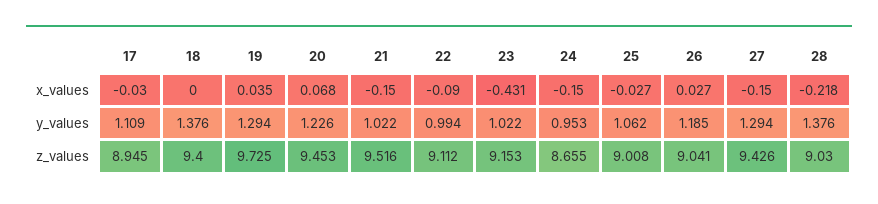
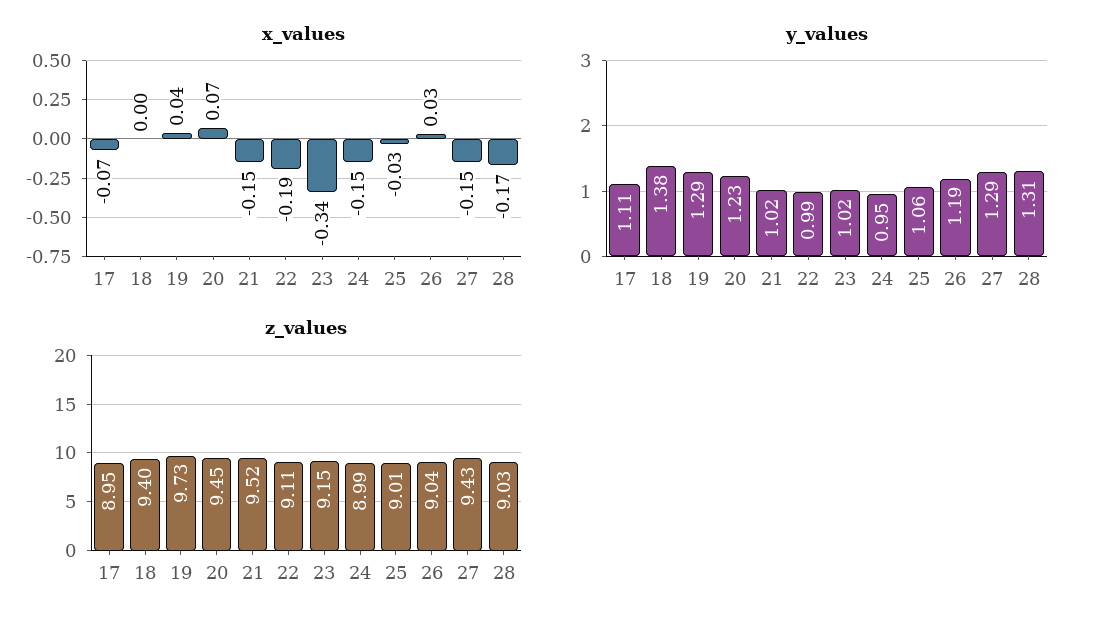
  {
    "x_values": {
-     "17": -0.03,
+     "17": -0.07,
      "18": 0,
      "19": 0.035,
      "20": 0.068,
      "21": -0.15,
-     "22": -0.09,
+     "22": -0.19,
-     "23": -0.431,
+     "23": -0.34,
      "24": -0.15,
      "25": -0.027,
      "26": 0.027,
      "27": -0.15,
-     "28": -0.218
+     "28": -0.17
    },
    "y_values": {
      "17": 1.109,
      "18": 1.376,
      "19": 1.294,
      "20": 1.226,
      "21": 1.022,
      "22": 0.994,
      "23": 1.022,
      "24": 0.953,
      "25": 1.062,
      "26": 1.185,
      "27": 1.294,
-     "28": 1.376
+     "28": 1.31
    },
    "z_values": {
      "17": 8.945,
      "18": 9.4,
      "19": 9.725,
      "20": 9.453,
      "21": 9.516,
      "22": 9.112,
      "23": 9.153,
-     "24": 8.655,
+     "24": 8.99,
      "25": 9.008,
      "26": 9.041,
      "27": 9.426,
      "28": 9.03
    }
  }

